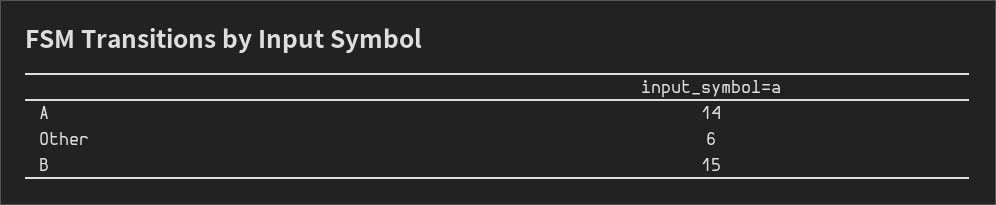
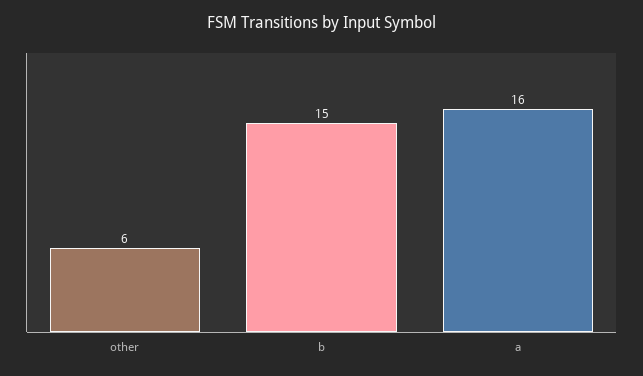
  {
-   "A": 14,
+   "A": 16,
    "Other": 6,
    "B": 15
  }

